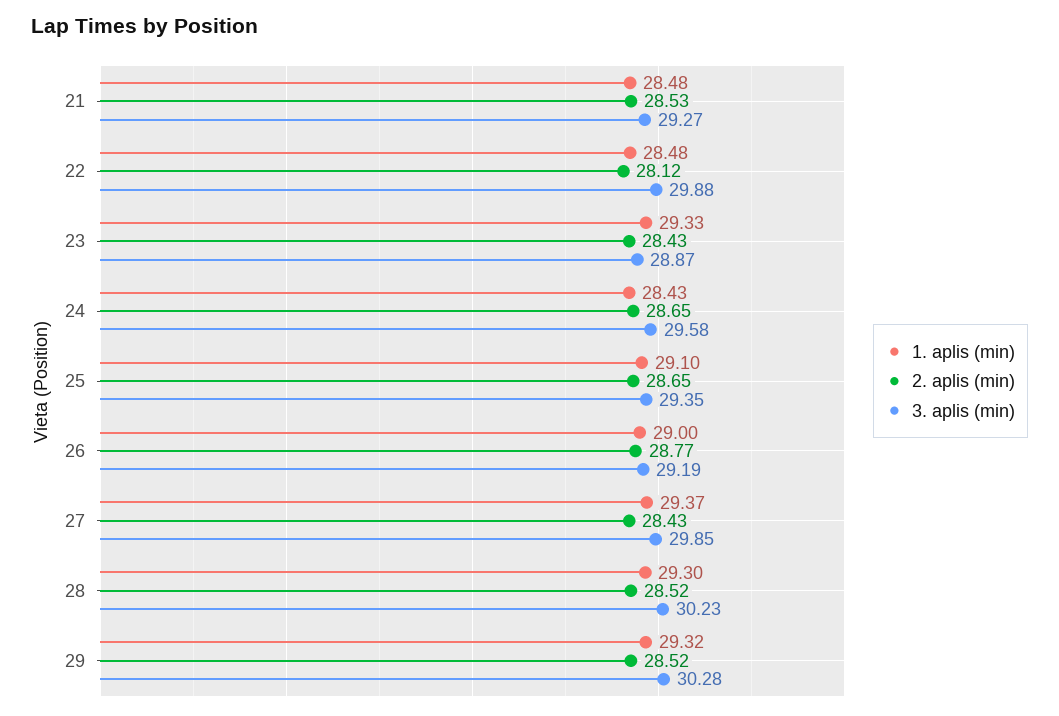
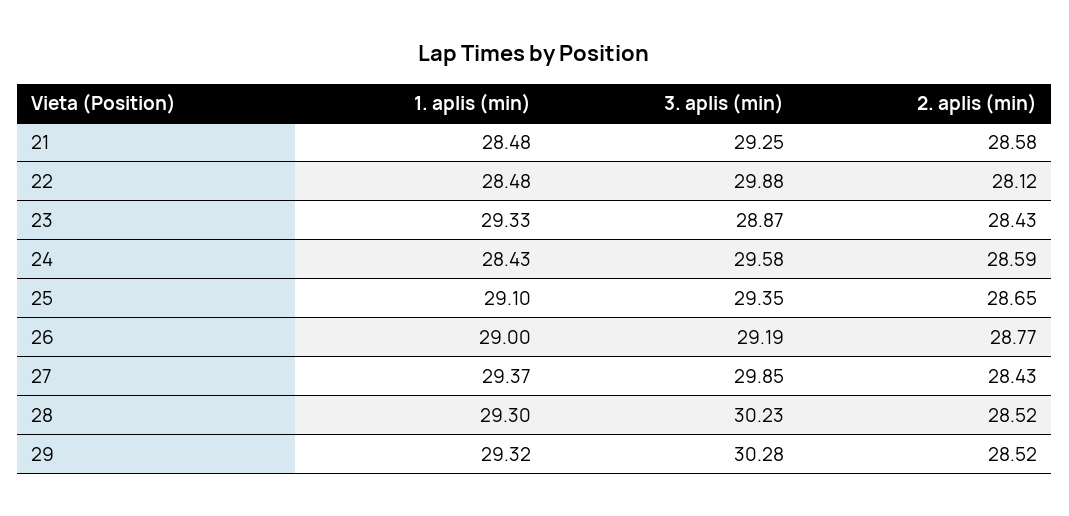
  {
    "1. aplis (min)": {
      "21": 28.48,
      "22": 28.48,
      "23": 29.33,
      "24": 28.43,
      "25": 29.1,
      "26": 29,
      "27": 29.37,
      "28": 29.3,
      "29": 29.32
    },
    "2. aplis (min)": {
-     "21": 28.53,
+     "21": 28.58,
      "22": 28.12,
      "23": 28.43,
-     "24": 28.65,
+     "24": 28.59,
      "25": 28.65,
      "26": 28.77,
      "27": 28.43,
      "28": 28.52,
      "29": 28.52
    },
    "3. aplis (min)": {
-     "21": 29.27,
+     "21": 29.25,
      "22": 29.88,
      "23": 28.87,
      "24": 29.58,
      "25": 29.35,
      "26": 29.19,
      "27": 29.85,
      "28": 30.23,
      "29": 30.28
    }
  }

